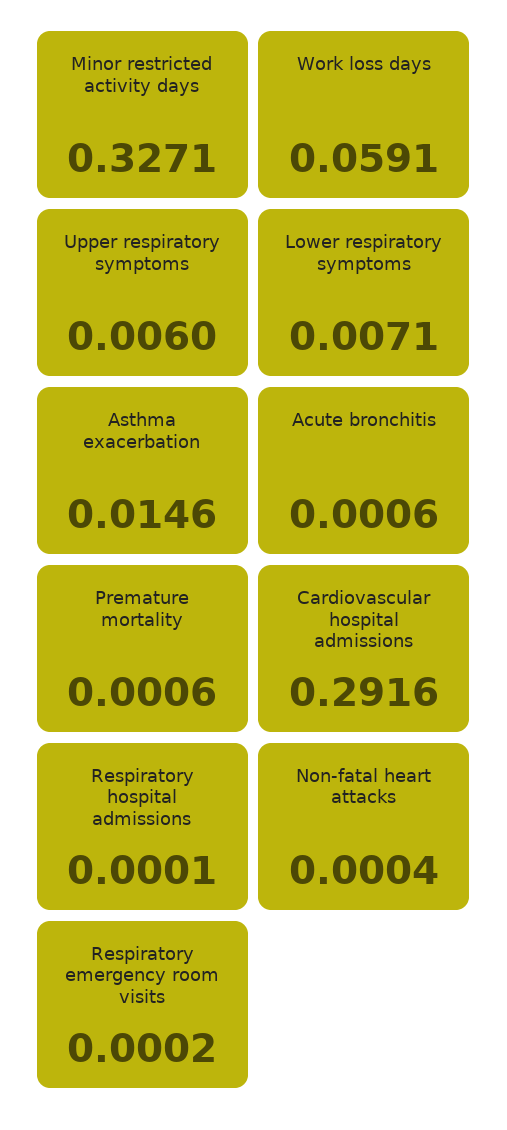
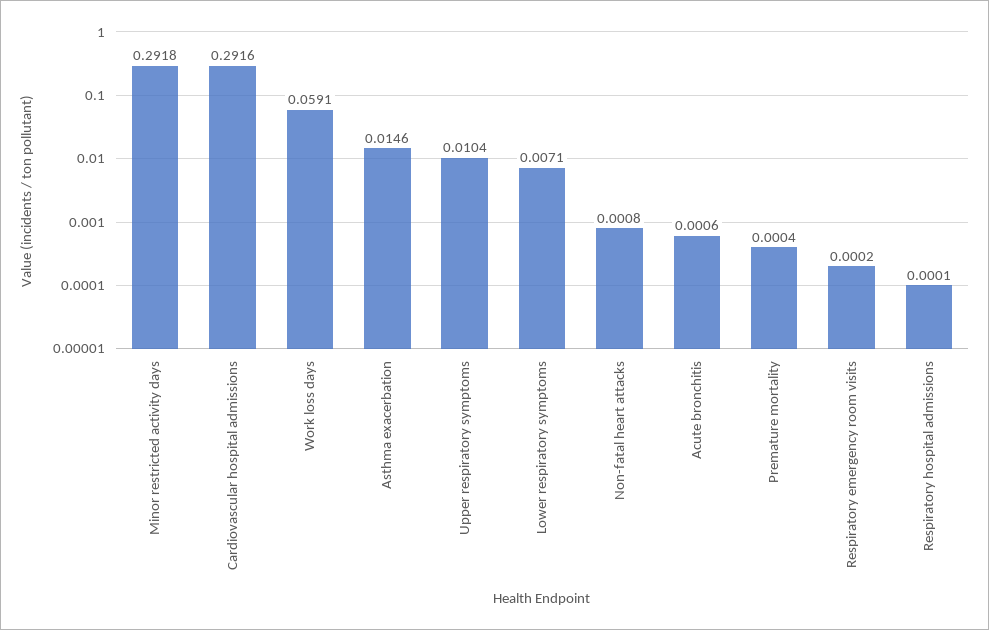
  {
-   "Minor restricted activity days": 0.3271,
+   "Minor restricted activity days": 0.2918,
    "Work loss days": 0.0591,
-   "Upper respiratory symptoms": 0.006,
+   "Upper respiratory symptoms": 0.0104,
    "Lower respiratory symptoms": 0.0071,
    "Asthma exacerbation": 0.0146,
    "Acute bronchitis": 0.0006,
-   "Premature mortality": 0.0006,
+   "Premature mortality": 0.0004,
    "Cardiovascular hospital admissions": 0.2916,
    "Respiratory hospital admissions": 0.0001,
-   "Non-fatal heart attacks": 0.0004,
+   "Non-fatal heart attacks": 0.0008,
    "Respiratory emergency room visits": 0.0002
  }

